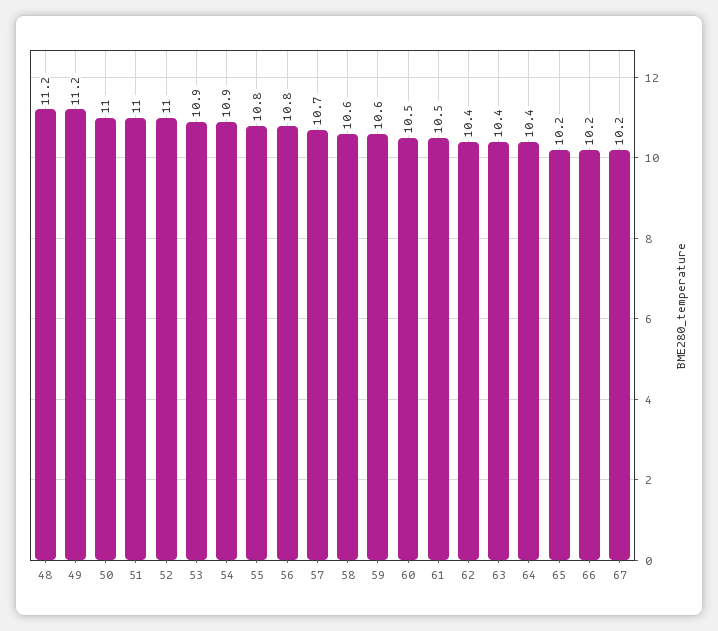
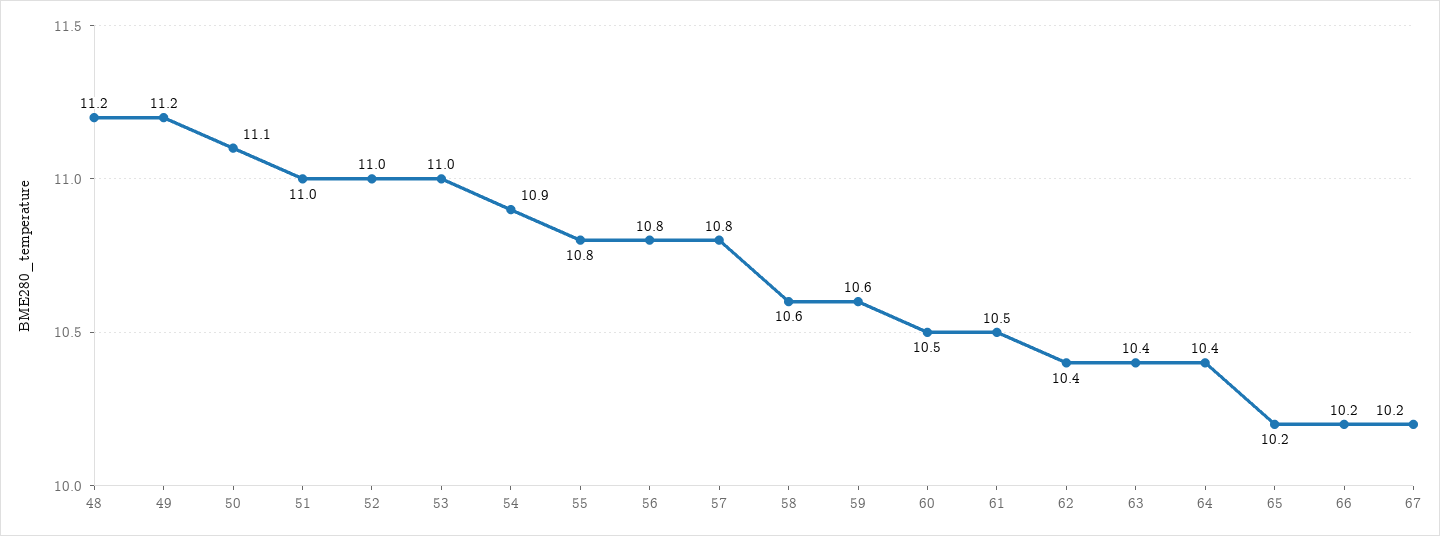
  {
    "48": 11.2,
    "49": 11.2,
-   "50": 11,
+   "50": 11.1,
    "51": 11,
    "52": 11,
-   "53": 10.9,
+   "53": 11,
    "54": 10.9,
    "55": 10.8,
    "56": 10.8,
-   "57": 10.7,
+   "57": 10.8,
    "58": 10.6,
    "59": 10.6,
    "60": 10.5,
    "61": 10.5,
    "62": 10.4,
    "63": 10.4,
    "64": 10.4,
    "65": 10.2,
    "66": 10.2,
    "67": 10.2
  }

